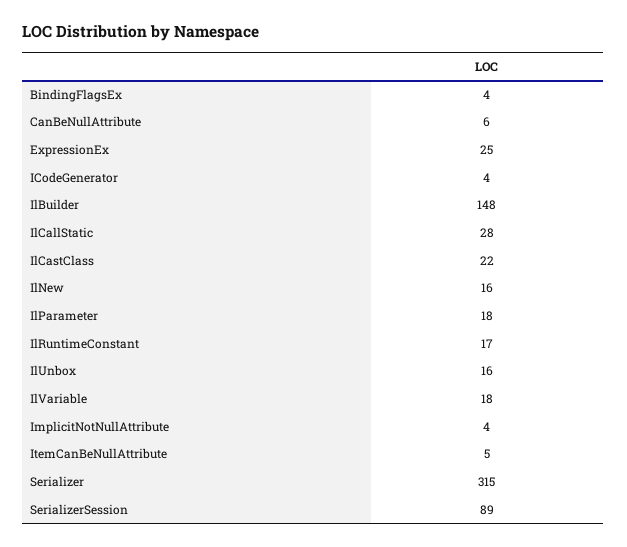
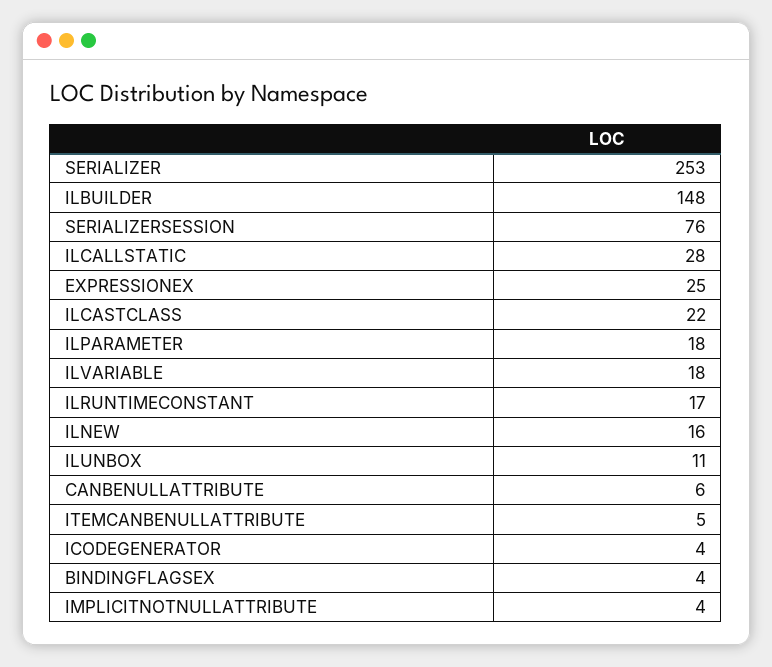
  {
    "BindingFlagsEx": 4,
    "CanBeNullAttribute": 6,
    "ExpressionEx": 25,
    "ICodeGenerator": 4,
    "IlBuilder": 148,
    "IlCallStatic": 28,
    "IlCastClass": 22,
    "IlNew": 16,
    "IlParameter": 18,
    "IlRuntimeConstant": 17,
-   "IlUnbox": 16,
+   "IlUnbox": 11,
    "IlVariable": 18,
    "ImplicitNotNullAttribute": 4,
    "ItemCanBeNullAttribute": 5,
-   "Serializer": 315,
+   "Serializer": 253,
-   "SerializerSession": 89
+   "SerializerSession": 76
  }

